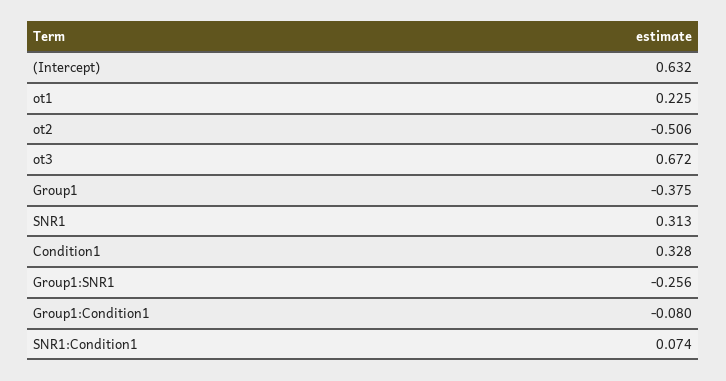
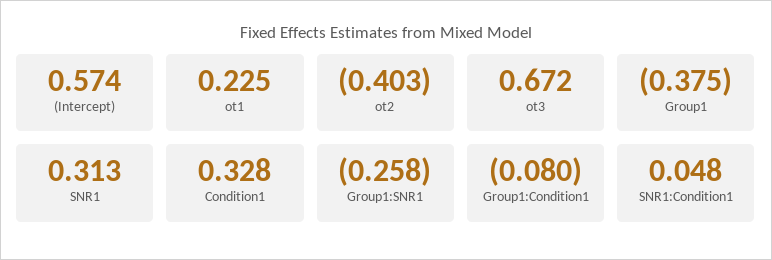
  {
-   "(Intercept)": 0.632,
+   "(Intercept)": 0.574,
    "ot1": 0.225,
-   "ot2": -0.506,
+   "ot2": -0.403,
    "ot3": 0.672,
    "Group1": -0.375,
    "SNR1": 0.313,
    "Condition1": 0.328,
-   "Group1:SNR1": -0.256,
+   "Group1:SNR1": -0.258,
    "Group1:Condition1": -0.08,
-   "SNR1:Condition1": 0.074
+   "SNR1:Condition1": 0.048
  }

